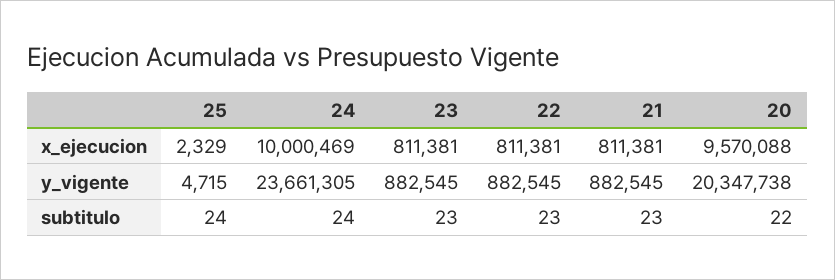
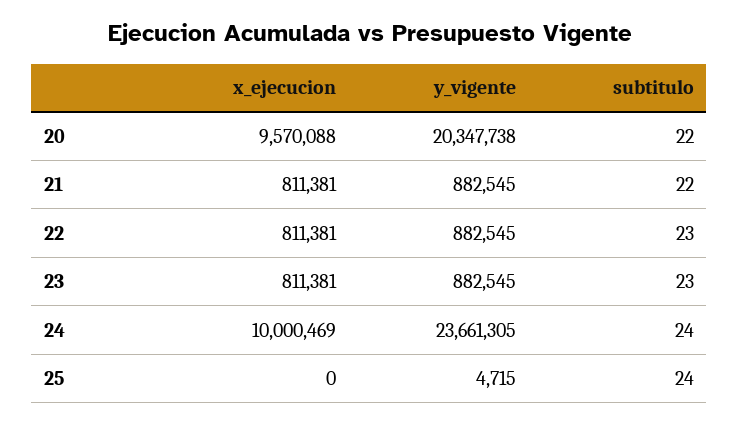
  {
    "25": {
-     "x_ejecucion": 2329,
+     "x_ejecucion": 0,
      "y_vigente": 4715,
      "subtitulo": 24
    },
    "24": {
      "x_ejecucion": 10000469,
      "y_vigente": 23661305,
      "subtitulo": 24
    },
    "23": {
      "x_ejecucion": 811381,
      "y_vigente": 882545,
      "subtitulo": 23
    },
    "22": {
      "x_ejecucion": 811381,
      "y_vigente": 882545,
      "subtitulo": 23
    },
    "21": {
      "x_ejecucion": 811381,
      "y_vigente": 882545,
-     "subtitulo": 23
+     "subtitulo": 22
    },
    "20": {
      "x_ejecucion": 9570088,
      "y_vigente": 20347738,
      "subtitulo": 22
    }
  }

